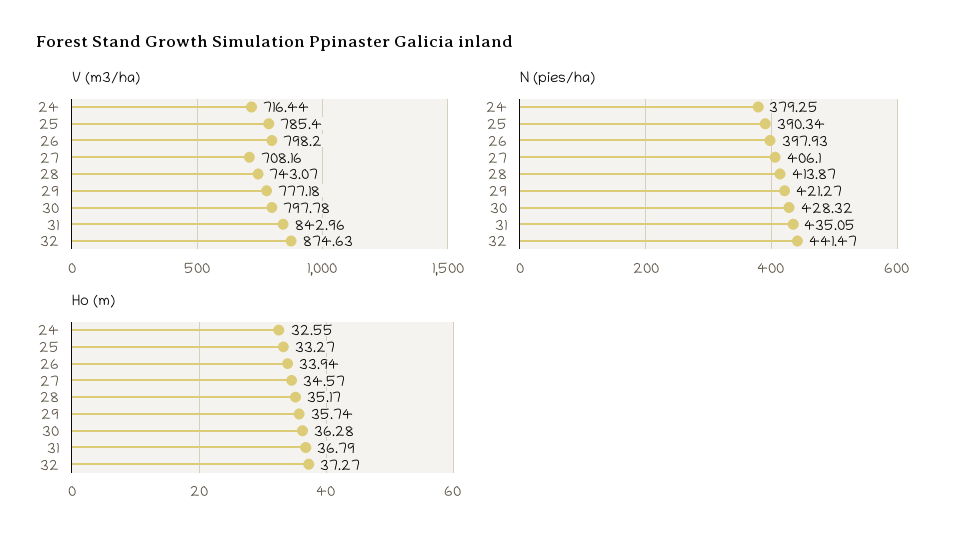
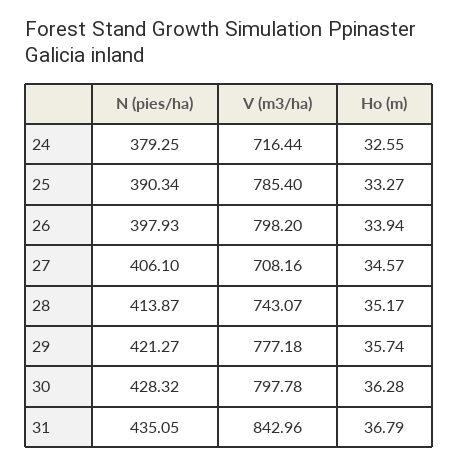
  {
    "V (m3/ha)": {
      "24": 716.44,
      "25": 785.4,
      "26": 798.2,
      "27": 708.16,
      "28": 743.07,
      "29": 777.18,
      "30": 797.78,
-     "31": 842.96,
+     "31": 842.96
-     "32": 874.63
    },
    "N (pies/ha)": {
      "24": 379.25,
      "25": 390.34,
      "26": 397.93,
      "27": 406.1,
      "28": 413.87,
      "29": 421.27,
      "30": 428.32,
-     "31": 435.05,
+     "31": 435.05
-     "32": 441.47
    },
    "Ho (m)": {
      "24": 32.55,
      "25": 33.27,
      "26": 33.94,
      "27": 34.57,
      "28": 35.17,
      "29": 35.74,
      "30": 36.28,
-     "31": 36.79,
+     "31": 36.79
-     "32": 37.27
    }
  }

